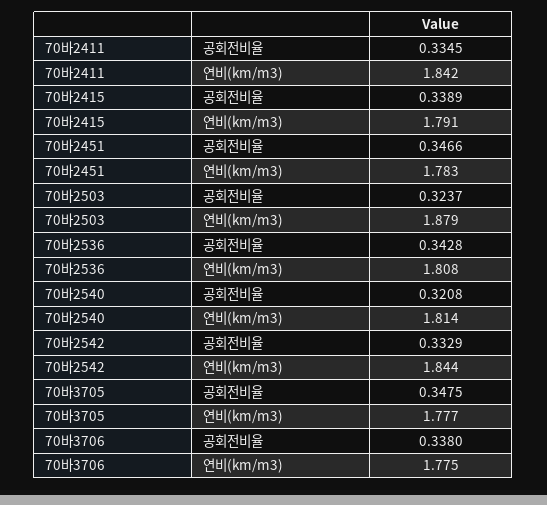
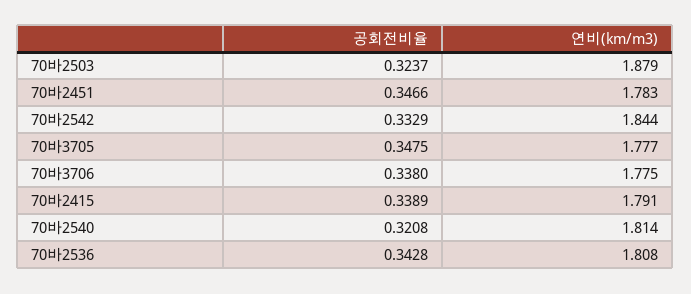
  {
-   "70바2411": {
-     "공회전비율": 0.3345,
-     "연비(km/m3)": 1.842
-   },
    "70바2415": {
      "공회전비율": 0.3389,
      "연비(km/m3)": 1.791
    },
    "70바2451": {
      "공회전비율": 0.3466,
      "연비(km/m3)": 1.783
    },
    "70바2503": {
      "공회전비율": 0.3237,
      "연비(km/m3)": 1.879
    },
    "70바2536": {
      "공회전비율": 0.3428,
      "연비(km/m3)": 1.808
    },
    "70바2540": {
      "공회전비율": 0.3208,
      "연비(km/m3)": 1.814
    },
    "70바2542": {
      "공회전비율": 0.3329,
      "연비(km/m3)": 1.844
    },
    "70바3705": {
      "공회전비율": 0.3475,
      "연비(km/m3)": 1.777
    },
    "70바3706": {
      "공회전비율": 0.338,
      "연비(km/m3)": 1.775
    }
  }

